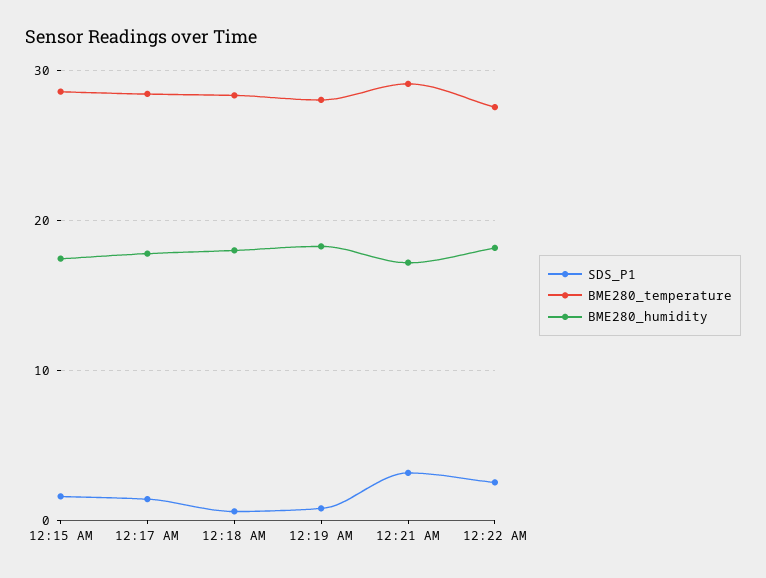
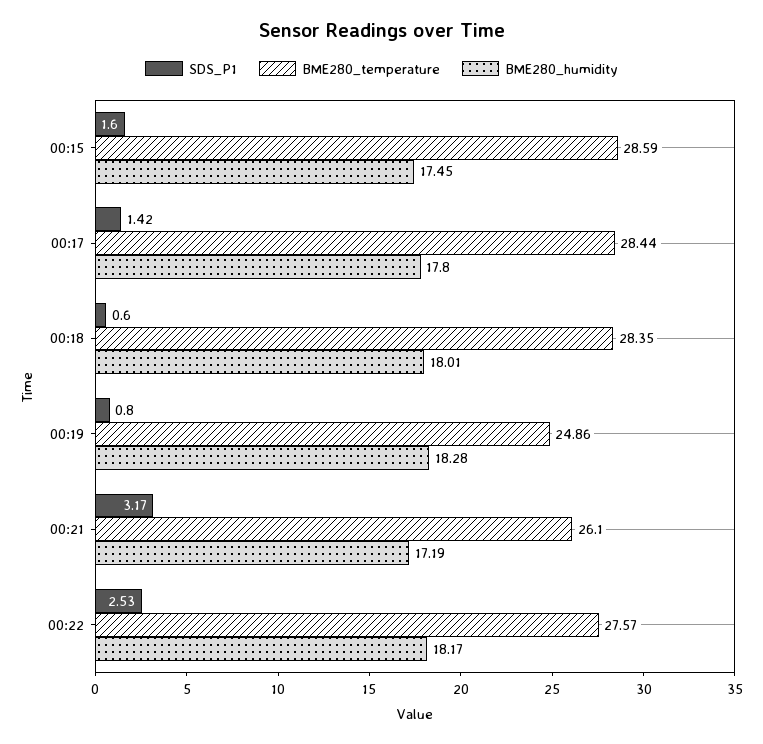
  {
    "SDS_P1": {
      "12:15 AM": 1.6,
      "12:17 AM": 1.42,
      "12:18 AM": 0.6,
      "12:19 AM": 0.8,
      "12:21 AM": 3.17,
      "12:22 AM": 2.53
    },
    "BME280_temperature": {
      "12:15 AM": 28.59,
      "12:17 AM": 28.44,
      "12:18 AM": 28.35,
-     "12:19 AM": 28,
+     "12:19 AM": 24.86,
-     "12:21 AM": 29,
+     "12:21 AM": 26.1,
      "12:22 AM": 27.57
    },
    "BME280_humidity": {
      "12:15 AM": 17.45,
      "12:17 AM": 17.8,
      "12:18 AM": 18.01,
      "12:19 AM": 18.28,
      "12:21 AM": 17.19,
      "12:22 AM": 18.17
    }
  }

